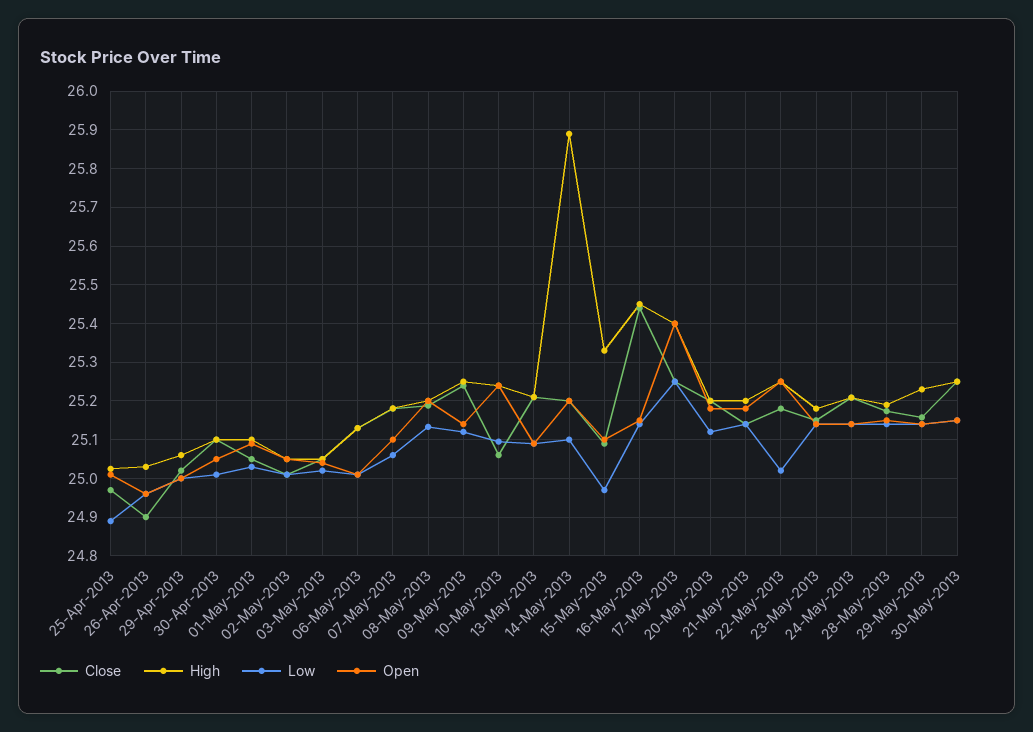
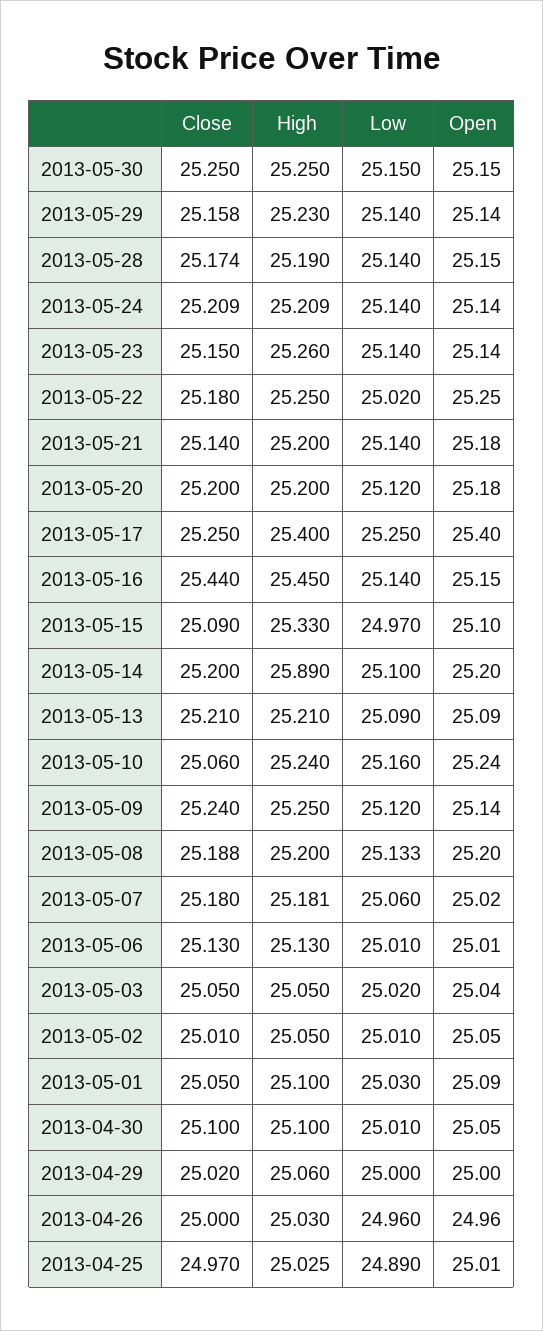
  {
    "Close": {
      "25-Apr-2013": 24.97,
-     "26-Apr-2013": 24.9,
+     "26-Apr-2013": 25,
      "29-Apr-2013": 25.02,
      "30-Apr-2013": 25.1,
      "01-May-2013": 25.05,
      "02-May-2013": 25.01,
      "03-May-2013": 25.05,
      "06-May-2013": 25.13,
      "07-May-2013": 25.18,
      "08-May-2013": 25.188,
      "09-May-2013": 25.24,
      "10-May-2013": 25.06,
      "13-May-2013": 25.21,
      "14-May-2013": 25.2,
      "15-May-2013": 25.09,
      "16-May-2013": 25.44,
      "17-May-2013": 25.25,
      "20-May-2013": 25.2,
      "21-May-2013": 25.14,
      "22-May-2013": 25.18,
      "23-May-2013": 25.15,
      "24-May-2013": 25.209,
      "28-May-2013": 25.174,
      "29-May-2013": 25.158,
      "30-May-2013": 25.25
    },
    "High": {
      "25-Apr-2013": 25.025,
      "26-Apr-2013": 25.03,
      "29-Apr-2013": 25.06,
      "30-Apr-2013": 25.1,
      "01-May-2013": 25.1,
      "02-May-2013": 25.05,
      "03-May-2013": 25.05,
      "06-May-2013": 25.13,
      "07-May-2013": 25.181,
      "08-May-2013": 25.2,
      "09-May-2013": 25.25,
      "10-May-2013": 25.24,
      "13-May-2013": 25.21,
      "14-May-2013": 25.89,
      "15-May-2013": 25.33,
      "16-May-2013": 25.45,
      "17-May-2013": 25.4,
      "20-May-2013": 25.2,
      "21-May-2013": 25.2,
      "22-May-2013": 25.25,
-     "23-May-2013": 25.18,
+     "23-May-2013": 25.26,
      "24-May-2013": 25.209,
      "28-May-2013": 25.19,
      "29-May-2013": 25.23,
      "30-May-2013": 25.25
    },
    "Low": {
      "25-Apr-2013": 24.89,
      "26-Apr-2013": 24.96,
      "29-Apr-2013": 25,
      "30-Apr-2013": 25.01,
      "01-May-2013": 25.03,
      "02-May-2013": 25.01,
      "03-May-2013": 25.02,
      "06-May-2013": 25.01,
      "07-May-2013": 25.06,
      "08-May-2013": 25.133,
      "09-May-2013": 25.12,
-     "10-May-2013": 25.1,
+     "10-May-2013": 25.16,
      "13-May-2013": 25.09,
      "14-May-2013": 25.1,
      "15-May-2013": 24.97,
      "16-May-2013": 25.14,
      "17-May-2013": 25.25,
      "20-May-2013": 25.12,
      "21-May-2013": 25.14,
      "22-May-2013": 25.02,
      "23-May-2013": 25.14,
      "24-May-2013": 25.14,
      "28-May-2013": 25.14,
      "29-May-2013": 25.14,
      "30-May-2013": 25.15
    },
    "Open": {
      "25-Apr-2013": 25.01,
      "26-Apr-2013": 24.96,
      "29-Apr-2013": 25,
      "30-Apr-2013": 25.05,
      "01-May-2013": 25.09,
      "02-May-2013": 25.05,
      "03-May-2013": 25.04,
      "06-May-2013": 25.01,
-     "07-May-2013": 25.1,
+     "07-May-2013": 25.02,
      "08-May-2013": 25.2,
      "09-May-2013": 25.14,
      "10-May-2013": 25.24,
      "13-May-2013": 25.09,
      "14-May-2013": 25.2,
      "15-May-2013": 25.1,
      "16-May-2013": 25.15,
      "17-May-2013": 25.4,
      "20-May-2013": 25.18,
      "21-May-2013": 25.18,
      "22-May-2013": 25.25,
      "23-May-2013": 25.14,
      "24-May-2013": 25.14,
      "28-May-2013": 25.15,
      "29-May-2013": 25.14,
      "30-May-2013": 25.15
    }
  }

